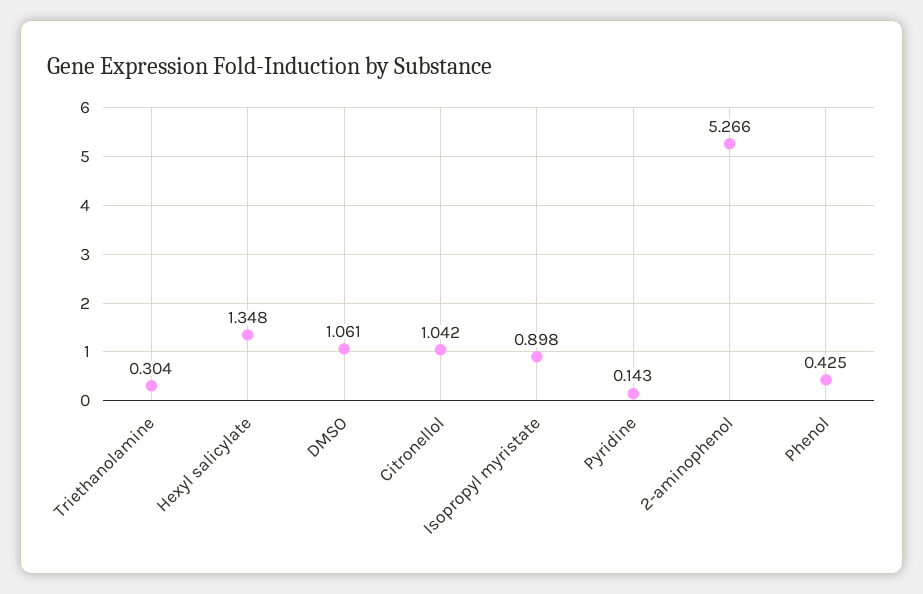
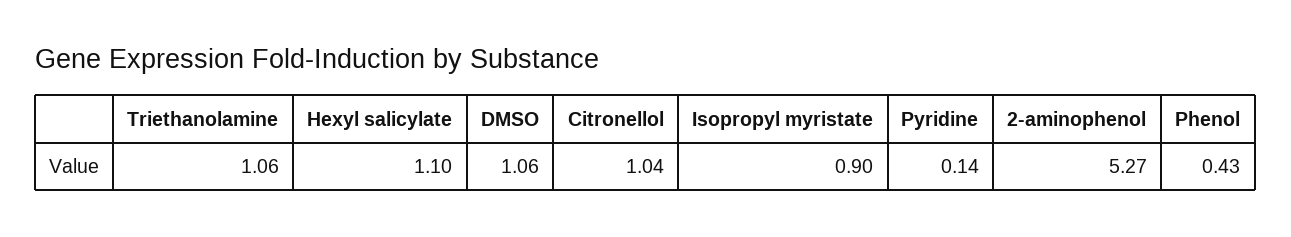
  {
-   "Triethanolamine": 0.304,
+   "Triethanolamine": 1.06,
-   "Hexyl salicylate": 1.348,
+   "Hexyl salicylate": 1.1,
    "DMSO": 1.061,
    "Citronellol": 1.042,
    "Isopropyl myristate": 0.898,
    "Pyridine": 0.143,
    "2-aminophenol": 5.266,
    "Phenol": 0.425
  }

